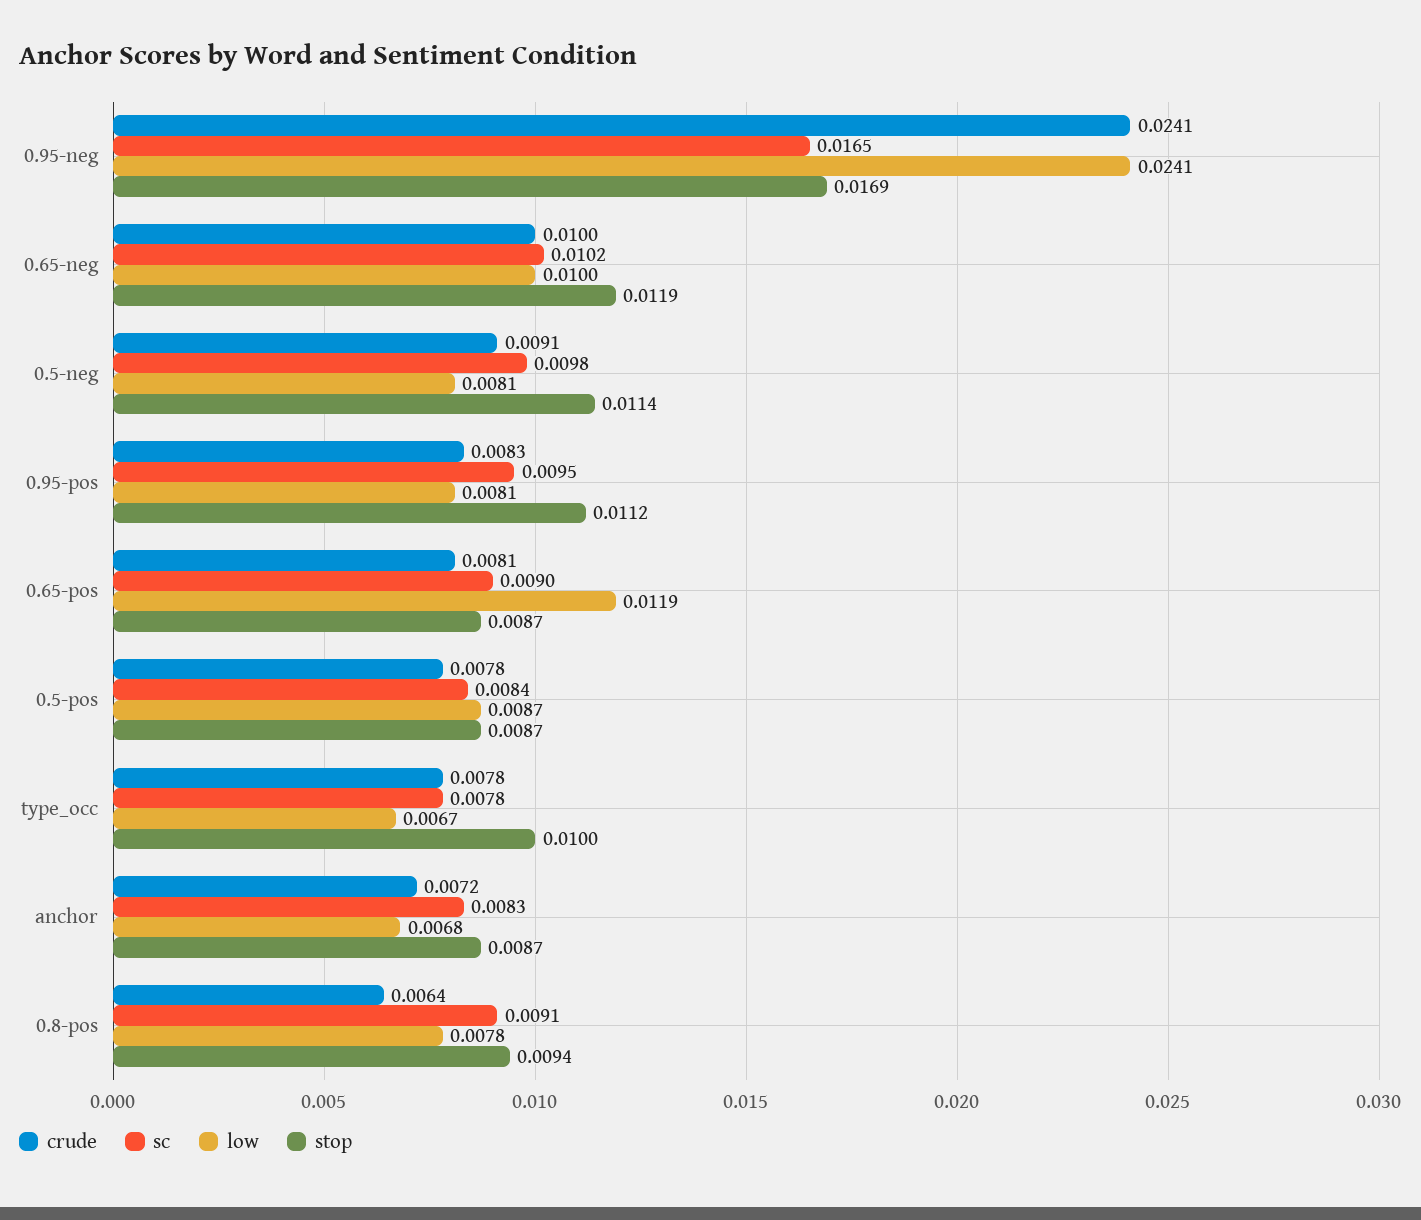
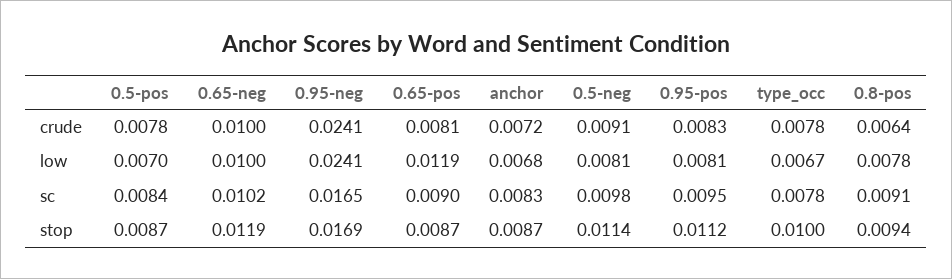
  {
    "crude": {
      "0.95-neg": 0.0241,
      "0.65-neg": 0.01,
      "0.5-neg": 0.0091,
      "0.95-pos": 0.0083,
      "0.65-pos": 0.0081,
      "0.5-pos": 0.0078,
      "type_occ": 0.0078,
      "anchor": 0.0072,
      "0.8-pos": 0.0064
    },
    "sc": {
      "0.95-neg": 0.0165,
      "0.65-neg": 0.0102,
      "0.5-neg": 0.0098,
      "0.95-pos": 0.0095,
      "0.65-pos": 0.009,
      "0.5-pos": 0.0084,
      "type_occ": 0.0078,
      "anchor": 0.0083,
      "0.8-pos": 0.0091
    },
    "low": {
      "0.95-neg": 0.0241,
      "0.65-neg": 0.01,
      "0.5-neg": 0.0081,
      "0.95-pos": 0.0081,
      "0.65-pos": 0.0119,
-     "0.5-pos": 0.0087,
+     "0.5-pos": 0.007,
      "type_occ": 0.0067,
      "anchor": 0.0068,
      "0.8-pos": 0.0078
    },
    "stop": {
      "0.95-neg": 0.0169,
      "0.65-neg": 0.0119,
      "0.5-neg": 0.0114,
      "0.95-pos": 0.0112,
      "0.65-pos": 0.0087,
      "0.5-pos": 0.0087,
      "type_occ": 0.01,
      "anchor": 0.0087,
      "0.8-pos": 0.0094
    }
  }

